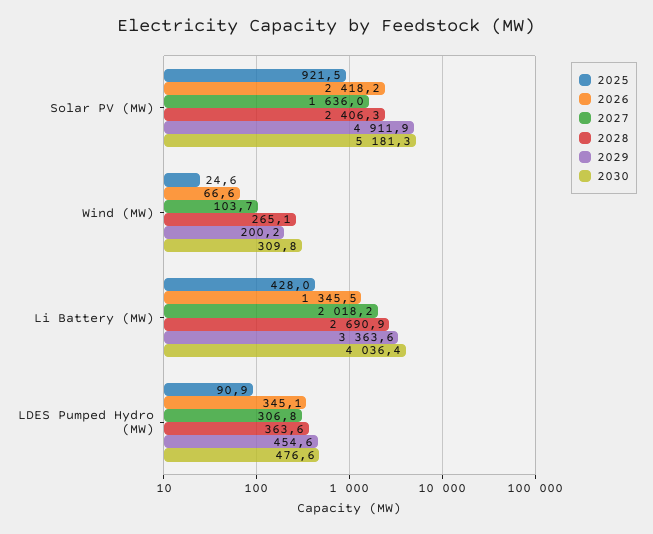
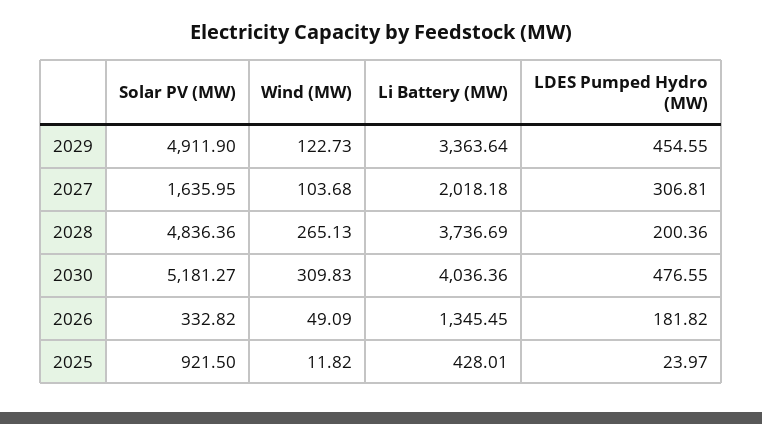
  {
    "2025": {
      "Solar PV (MW)": 921.5,
-     "Wind (MW)": 24.6,
+     "Wind (MW)": 11.82,
      "Li Battery (MW)": 428.01,
-     "LDES Pumped Hydro (MW)": 90.9
+     "LDES Pumped Hydro (MW)": 23.97
    },
    "2026": {
-     "Solar PV (MW)": 2418.2,
+     "Solar PV (MW)": 332.82,
-     "Wind (MW)": 66.6,
+     "Wind (MW)": 49.09,
      "Li Battery (MW)": 1345.45,
-     "LDES Pumped Hydro (MW)": 345.1
+     "LDES Pumped Hydro (MW)": 181.82
    },
    "2027": {
      "Solar PV (MW)": 1635.95,
      "Wind (MW)": 103.68,
      "Li Battery (MW)": 2018.18,
      "LDES Pumped Hydro (MW)": 306.81
    },
    "2028": {
-     "Solar PV (MW)": 2406.3,
+     "Solar PV (MW)": 4836.36,
      "Wind (MW)": 265.13,
-     "Li Battery (MW)": 2690.9,
+     "Li Battery (MW)": 3736.69,
-     "LDES Pumped Hydro (MW)": 363.6
+     "LDES Pumped Hydro (MW)": 200.36
    },
    "2029": {
      "Solar PV (MW)": 4911.9,
-     "Wind (MW)": 200.2,
+     "Wind (MW)": 122.73,
      "Li Battery (MW)": 3363.64,
      "LDES Pumped Hydro (MW)": 454.55
    },
    "2030": {
      "Solar PV (MW)": 5181.27,
      "Wind (MW)": 309.83,
      "Li Battery (MW)": 4036.36,
      "LDES Pumped Hydro (MW)": 476.55
    }
  }

